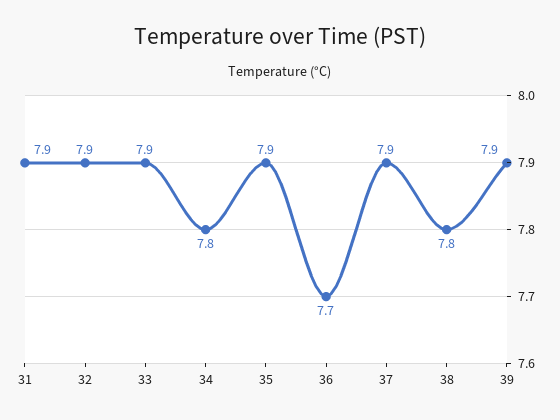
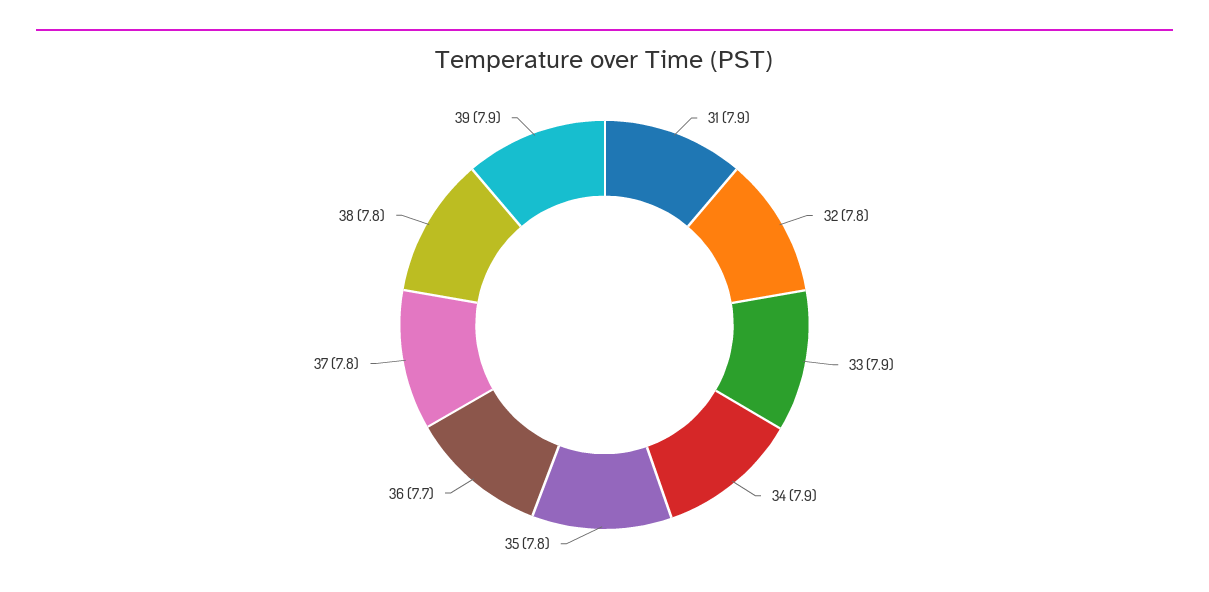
  {
    "31": 7.9,
-   "32": 7.9,
+   "32": 7.8,
    "33": 7.9,
-   "34": 7.8,
+   "34": 7.9,
-   "35": 7.9,
+   "35": 7.8,
    "36": 7.7,
-   "37": 7.9,
+   "37": 7.8,
    "38": 7.8,
    "39": 7.9
  }

